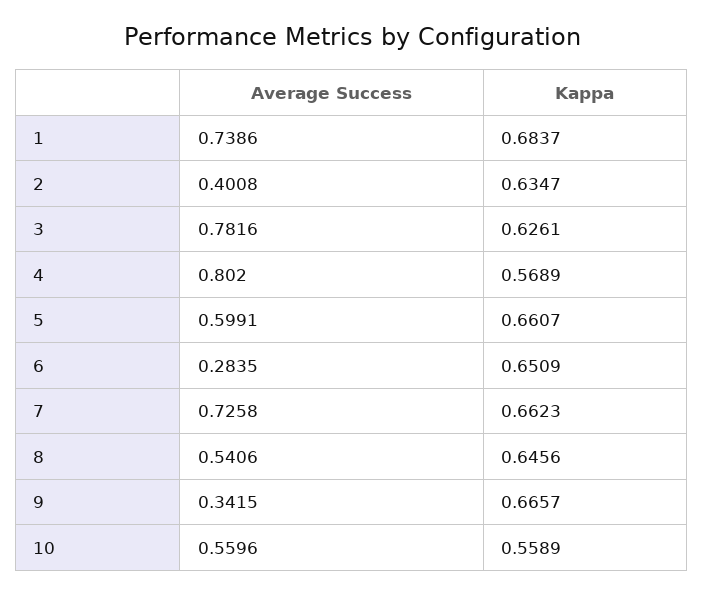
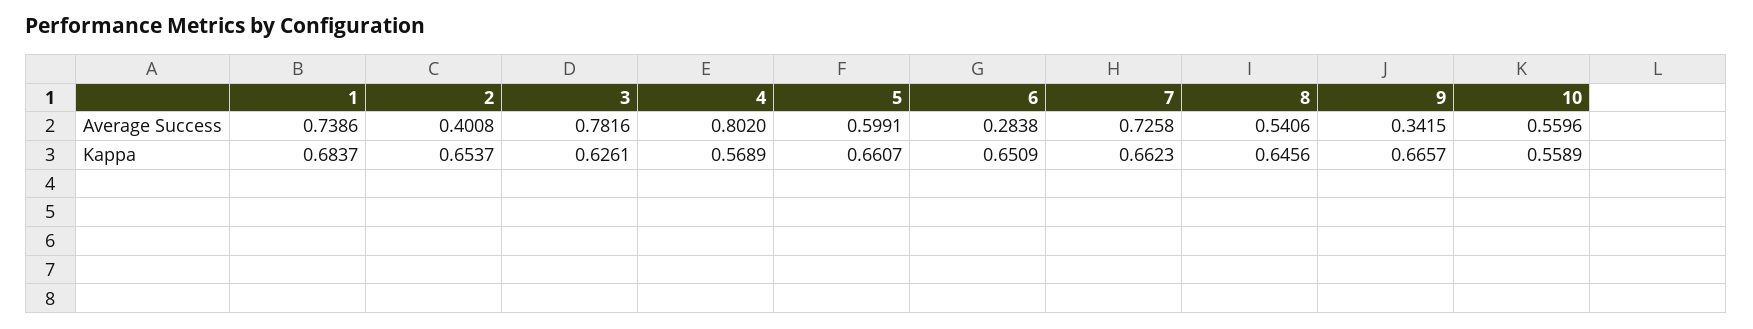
  {
    "Average Success": {
      "1": 0.7386,
      "2": 0.4008,
      "3": 0.7816,
      "4": 0.802,
      "5": 0.5991,
-     "6": 0.2835,
+     "6": 0.2838,
      "7": 0.7258,
      "8": 0.5406,
      "9": 0.3415,
      "10": 0.5596
    },
    "Kappa": {
      "1": 0.6837,
-     "2": 0.6347,
+     "2": 0.6537,
      "3": 0.6261,
      "4": 0.5689,
      "5": 0.6607,
      "6": 0.6509,
      "7": 0.6623,
      "8": 0.6456,
      "9": 0.6657,
      "10": 0.5589
    }
  }

